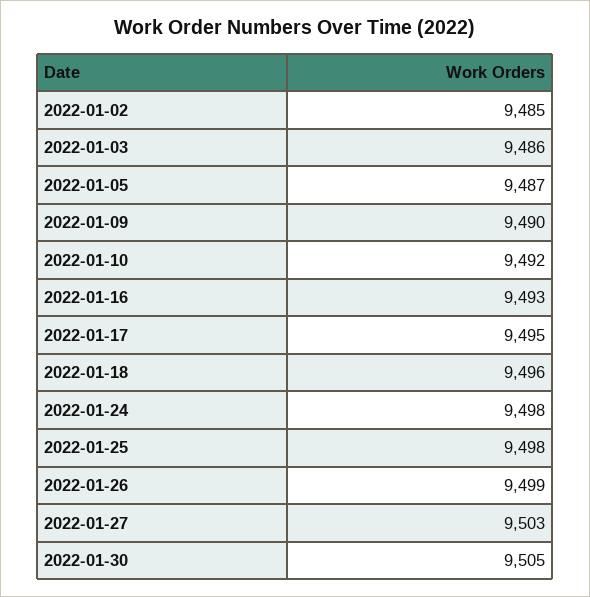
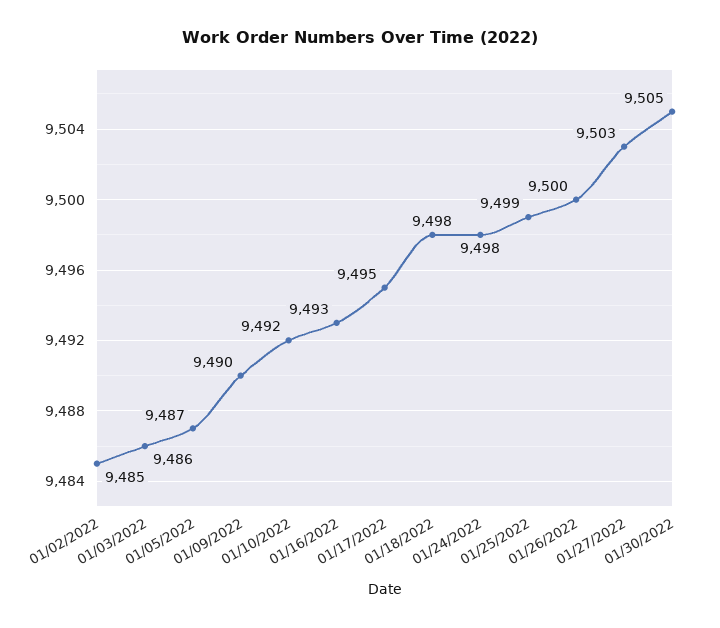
  {
    "2022-01-02": 9485,
    "2022-01-03": 9486,
    "2022-01-05": 9487,
    "2022-01-09": 9490,
    "2022-01-10": 9492,
    "2022-01-16": 9493,
    "2022-01-17": 9495,
-   "2022-01-18": 9496,
+   "2022-01-18": 9498,
    "2022-01-24": 9498,
-   "2022-01-25": 9498,
+   "2022-01-25": 9499,
-   "2022-01-26": 9499,
+   "2022-01-26": 9500,
    "2022-01-27": 9503,
    "2022-01-30": 9505
  }

